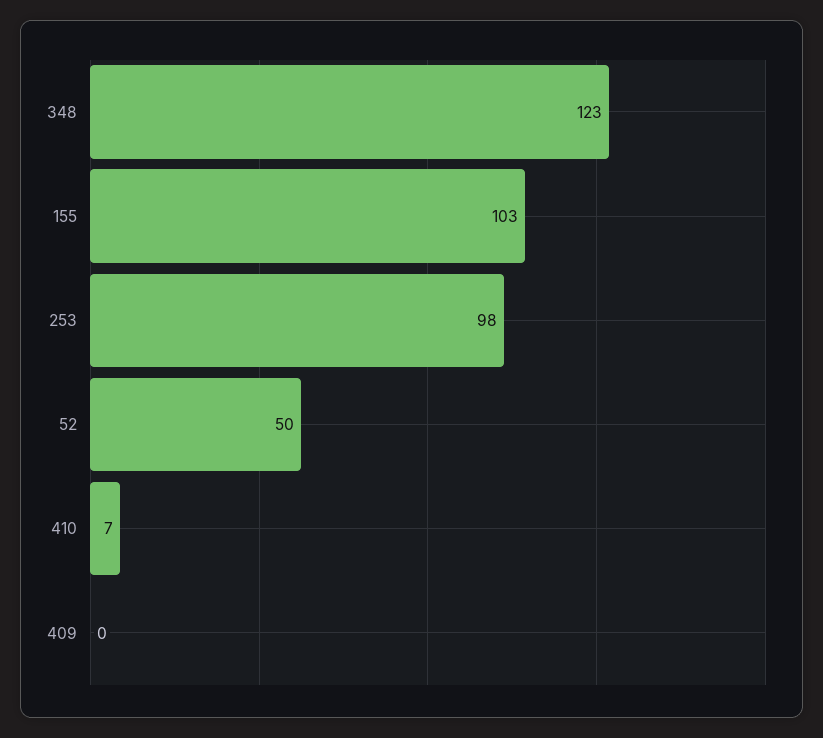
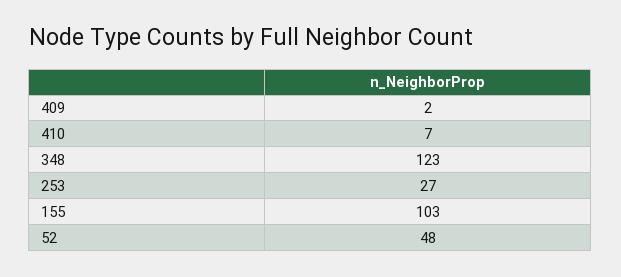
  {
    "348": 123,
    "155": 103,
-   "253": 98,
+   "253": 27,
-   "52": 50,
+   "52": 48,
    "410": 7,
-   "409": 0
+   "409": 2
  }

